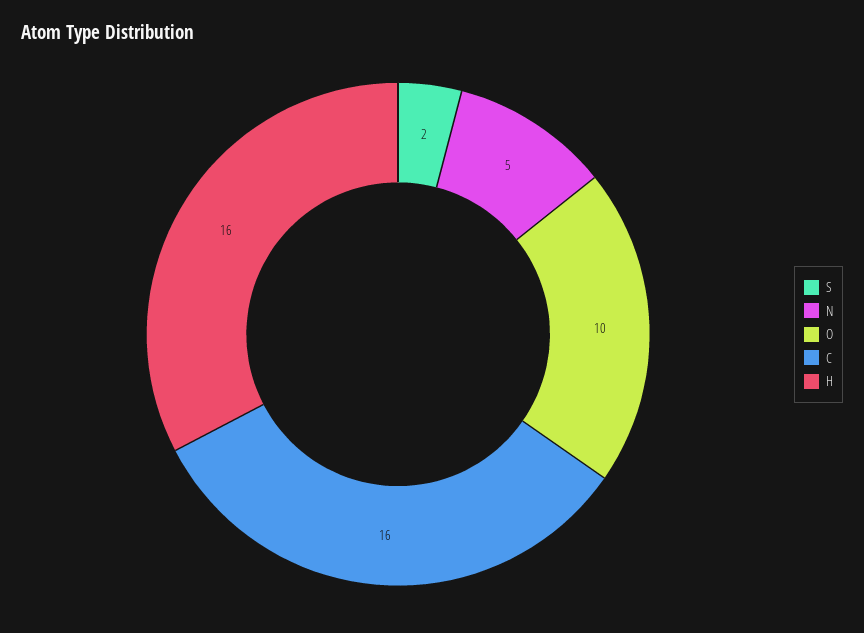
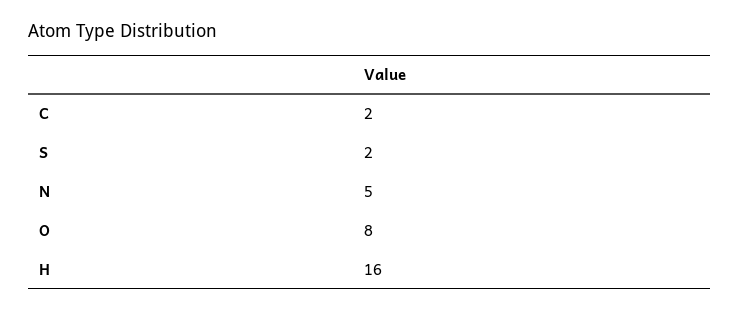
  {
    "S": 2,
    "N": 5,
-   "O": 10,
+   "O": 8,
-   "C": 16,
+   "C": 2,
    "H": 16
  }

